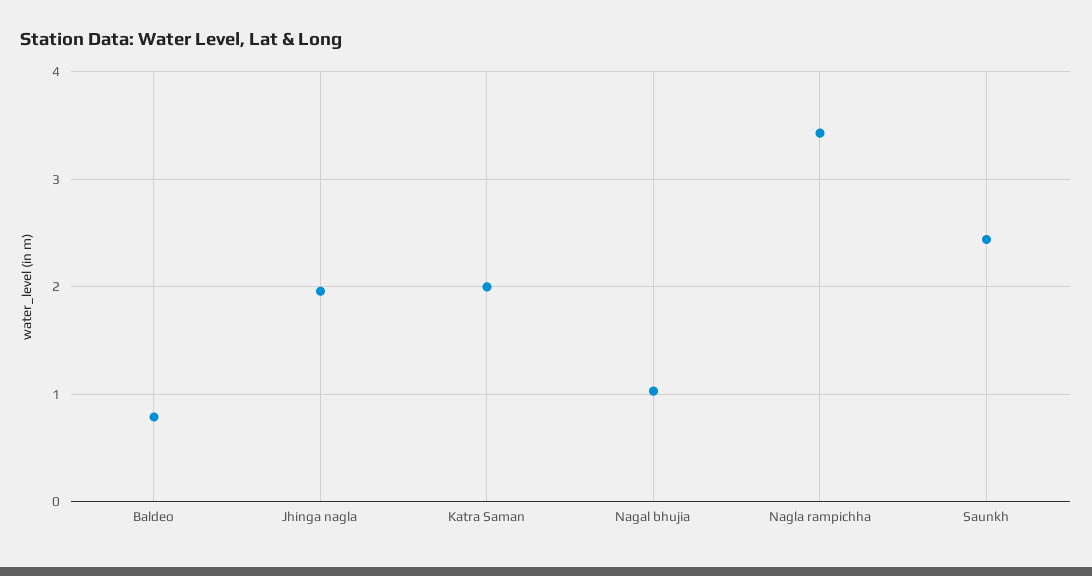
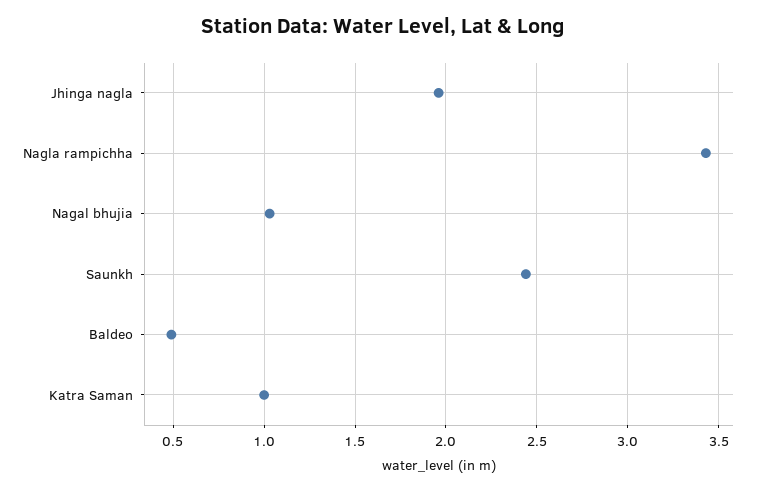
  {
-   "Baldeo": 0.8,
+   "Baldeo": 0.5,
    "Jhinga nagla": 1.95,
-   "Katra Saman": 2,
+   "Katra Saman": 1,
    "Nagal bhujia": 1.05,
    "Nagla rampichha": 3.45,
    "Saunkh": 2.45
  }

